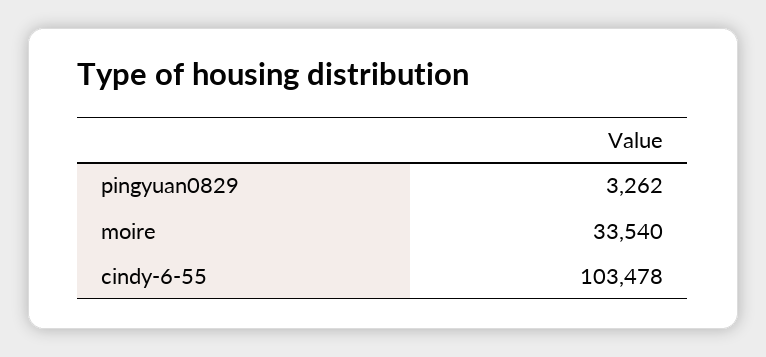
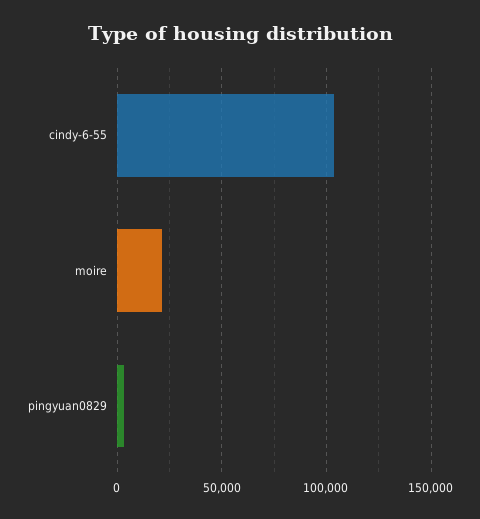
  {
    "pingyuan0829": 3262,
-   "moire": 33540,
+   "moire": 20000,
    "cindy-6-55": 103478
  }

